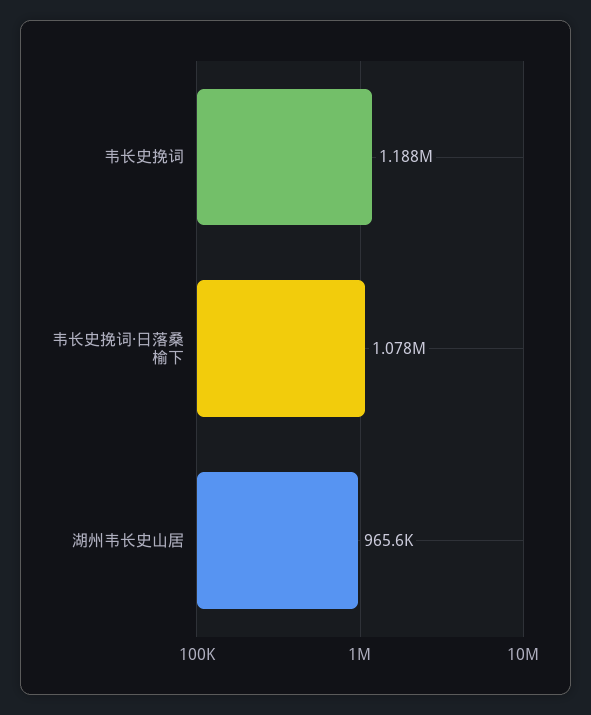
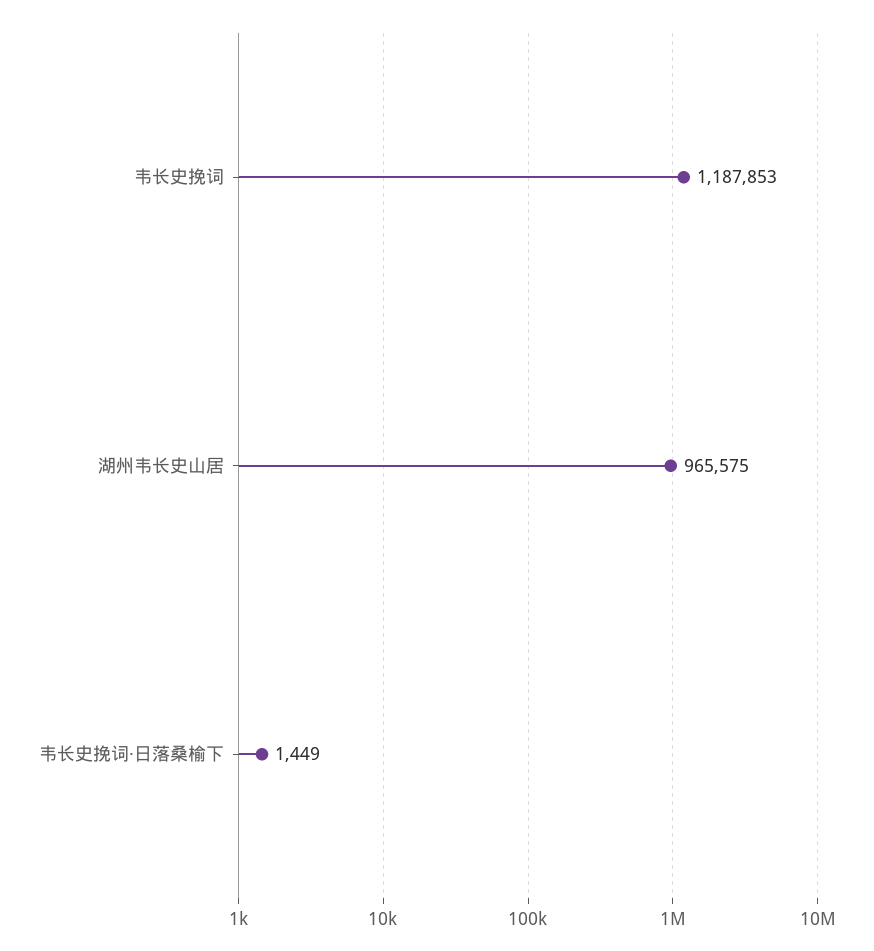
  {
    "韦长史挽词": 1187853,
-   "韦长史挽词·日落桑榆下": 1078000,
+   "韦长史挽词·日落桑榆下": 1449,
    "湖州韦长史山居": 965575
  }

